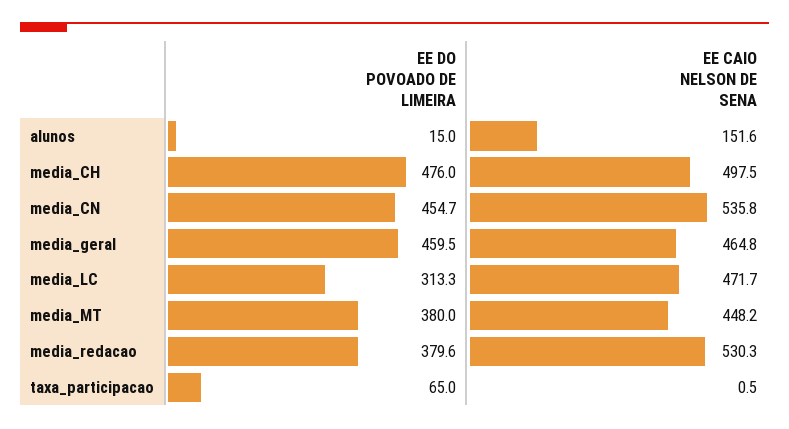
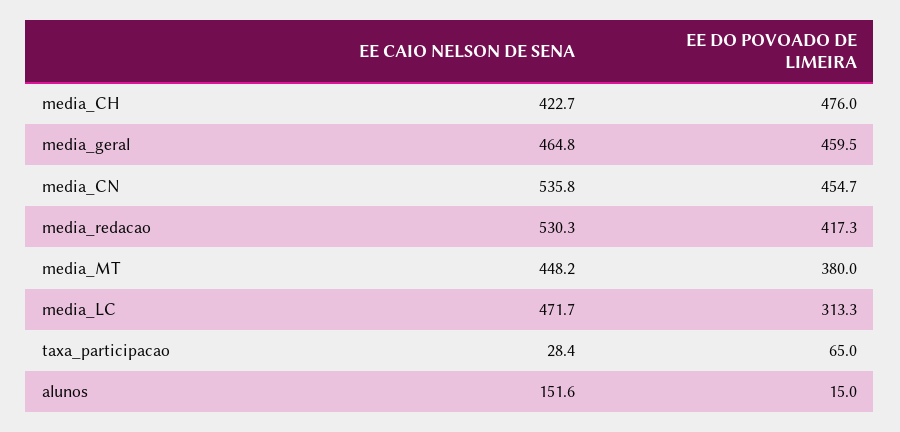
  {
    "EE DO POVOADO DE LIMEIRA": {
      "alunos": 15,
      "media_CH": 476,
      "media_CN": 454.7,
      "media_geral": 459.5,
      "media_LC": 313.3,
      "media_MT": 380,
-     "media_redacao": 379.6,
+     "media_redacao": 417.3,
      "taxa_participacao": 65
    },
    "EE CAIO NELSON DE SENA": {
      "alunos": 151.6,
-     "media_CH": 497.5,
+     "media_CH": 422.7,
      "media_CN": 535.8,
      "media_geral": 464.8,
      "media_LC": 471.7,
      "media_MT": 448.2,
      "media_redacao": 530.3,
-     "taxa_participacao": 0.5
+     "taxa_participacao": 28.4
    }
  }

